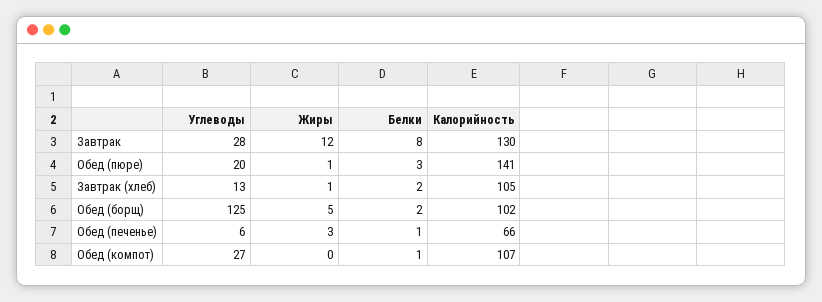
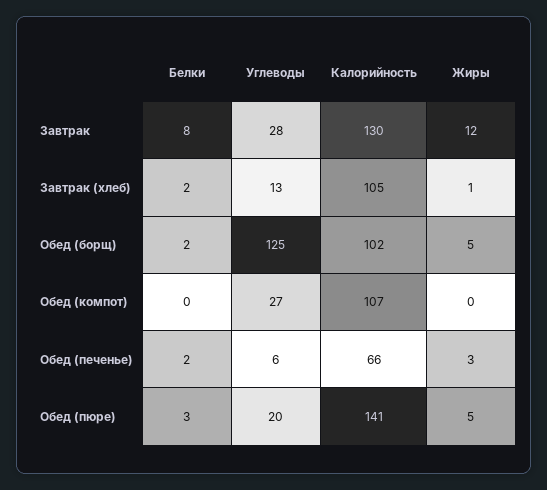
  {
    "Углеводы": {
      "Завтрак": 28,
      "Обед (пюре)": 20,
      "Завтрак (хлеб)": 13,
      "Обед (борщ)": 125,
      "Обед (печенье)": 6,
      "Обед (компот)": 27
    },
    "Жиры": {
      "Завтрак": 12,
-     "Обед (пюре)": 1,
+     "Обед (пюре)": 5,
      "Завтрак (хлеб)": 1,
      "Обед (борщ)": 5,
      "Обед (печенье)": 3,
      "Обед (компот)": 0
    },
    "Белки": {
      "Завтрак": 8,
      "Обед (пюре)": 3,
      "Завтрак (хлеб)": 2,
      "Обед (борщ)": 2,
-     "Обед (печенье)": 1,
+     "Обед (печенье)": 2,
-     "Обед (компот)": 1
+     "Обед (компот)": 0
    },
    "Калорийность": {
      "Завтрак": 130,
      "Обед (пюре)": 141,
      "Завтрак (хлеб)": 105,
      "Обед (борщ)": 102,
      "Обед (печенье)": 66,
      "Обед (компот)": 107
    }
  }

